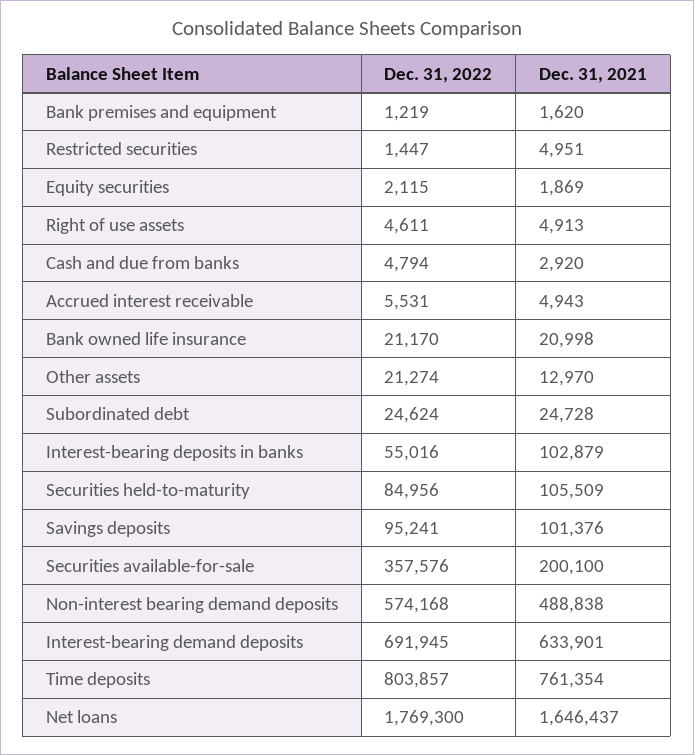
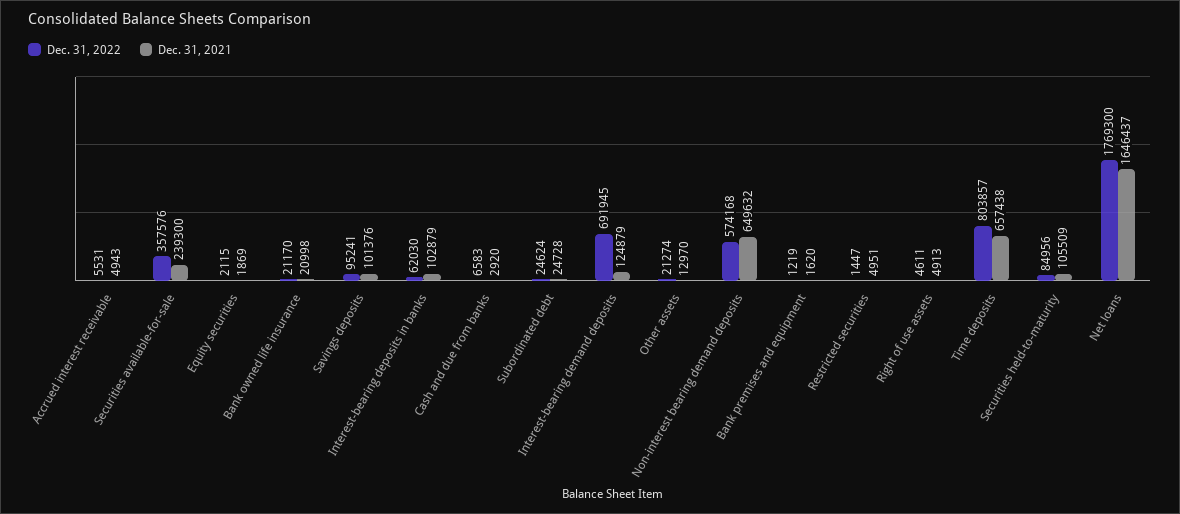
  {
    "Dec. 31, 2022": {
      "Bank premises and equipment": 1219,
      "Restricted securities": 1447,
      "Equity securities": 2115,
      "Right of use assets": 4611,
-     "Cash and due from banks": 4794,
+     "Cash and due from banks": 6583,
      "Accrued interest receivable": 5531,
      "Bank owned life insurance": 21170,
      "Other assets": 21274,
      "Subordinated debt": 24624,
-     "Interest-bearing deposits in banks": 55016,
+     "Interest-bearing deposits in banks": 62030,
      "Securities held-to-maturity": 84956,
      "Savings deposits": 95241,
      "Securities available-for-sale": 357576,
      "Non-interest bearing demand deposits": 574168,
      "Interest-bearing demand deposits": 691945,
      "Time deposits": 803857,
      "Net loans": 1769300
    },
    "Dec. 31, 2021": {
      "Bank premises and equipment": 1620,
      "Restricted securities": 4951,
      "Equity securities": 1869,
      "Right of use assets": 4913,
      "Cash and due from banks": 2920,
      "Accrued interest receivable": 4943,
      "Bank owned life insurance": 20998,
      "Other assets": 12970,
      "Subordinated debt": 24728,
      "Interest-bearing deposits in banks": 102879,
      "Securities held-to-maturity": 105509,
      "Savings deposits": 101376,
-     "Securities available-for-sale": 200100,
+     "Securities available-for-sale": 239300,
-     "Non-interest bearing demand deposits": 488838,
+     "Non-interest bearing demand deposits": 649632,
-     "Interest-bearing demand deposits": 633901,
+     "Interest-bearing demand deposits": 124879,
-     "Time deposits": 761354,
+     "Time deposits": 657438,
      "Net loans": 1646437
    }
  }

